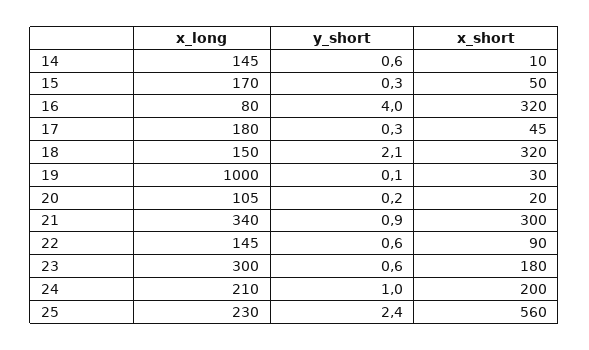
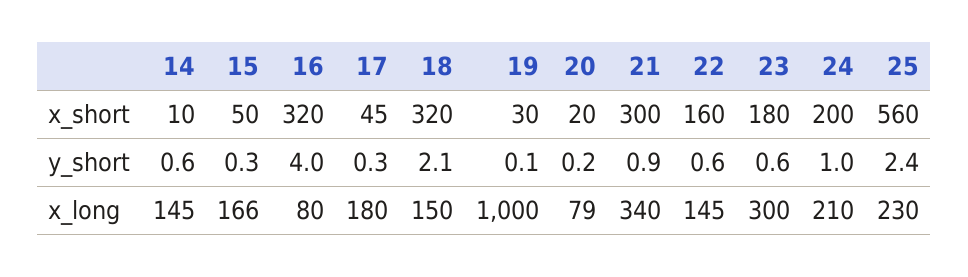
  {
    "x_long": {
      "14": 145,
-     "15": 170,
+     "15": 166,
      "16": 80,
      "17": 180,
      "18": 150,
      "19": 1000,
-     "20": 105,
+     "20": 79,
      "21": 340,
      "22": 145,
      "23": 300,
      "24": 210,
      "25": 230
    },
    "y_short": {
      "14": 0.6,
      "15": 0.3,
      "16": 4,
      "17": 0.3,
      "18": 2.1,
      "19": 0.1,
      "20": 0.2,
      "21": 0.9,
      "22": 0.6,
      "23": 0.6,
      "24": 1,
      "25": 2.4
    },
    "x_short": {
      "14": 10,
      "15": 50,
      "16": 320,
      "17": 45,
      "18": 320,
      "19": 30,
      "20": 20,
      "21": 300,
-     "22": 90,
+     "22": 160,
      "23": 180,
      "24": 200,
      "25": 560
    }
  }

